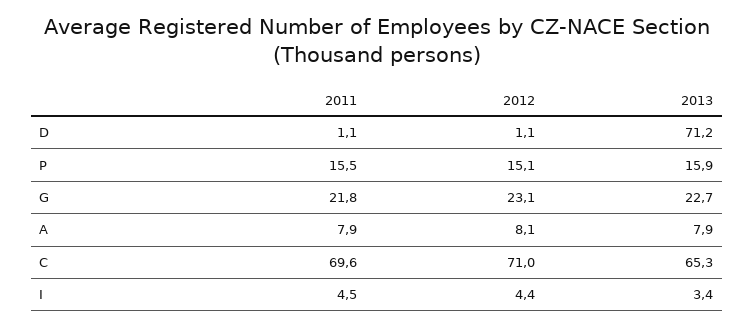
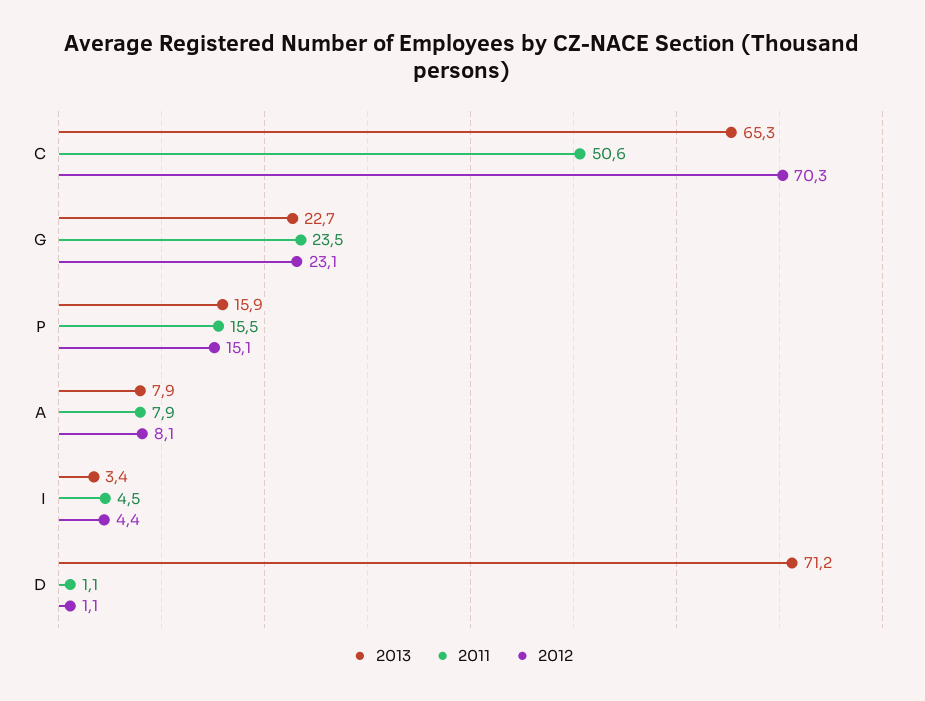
  {
    "2011": {
      "D": 1.1,
      "P": 15.5,
-     "G": 21.8,
+     "G": 23.5,
      "A": 7.9,
-     "C": 69.6,
+     "C": 50.6,
      "I": 4.5
    },
    "2012": {
      "D": 1.1,
      "P": 15.1,
      "G": 23.1,
      "A": 8.1,
-     "C": 71,
+     "C": 70.3,
      "I": 4.4
    },
    "2013": {
      "D": 71.2,
      "P": 15.9,
      "G": 22.7,
      "A": 7.9,
      "C": 65.3,
      "I": 3.4
    }
  }

